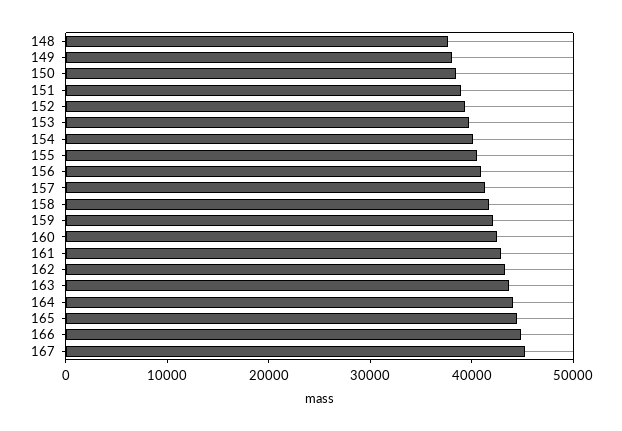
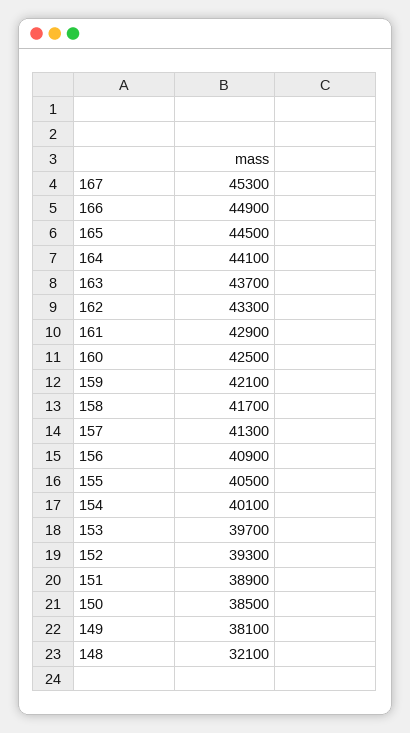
  {
-   "148": 38000,
+   "148": 32100,
    "149": 38100,
    "150": 38500,
    "151": 38900,
    "152": 39300,
    "153": 39700,
    "154": 40100,
    "155": 40500,
    "156": 40900,
    "157": 41300,
    "158": 41700,
    "159": 42100,
    "160": 42500,
    "161": 42900,
    "162": 43300,
    "163": 43700,
    "164": 44100,
    "165": 44500,
    "166": 44900,
    "167": 45300
  }

